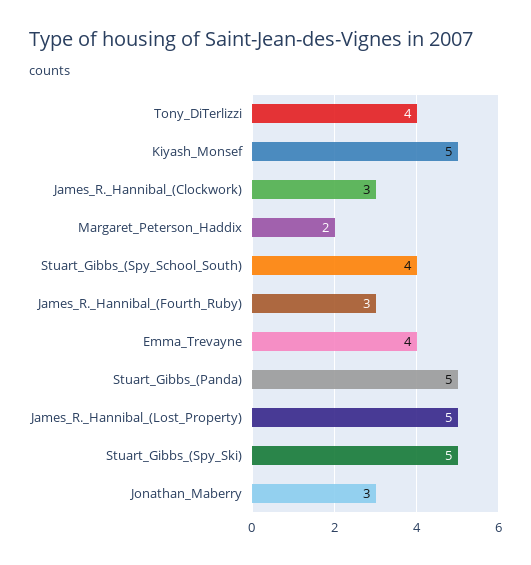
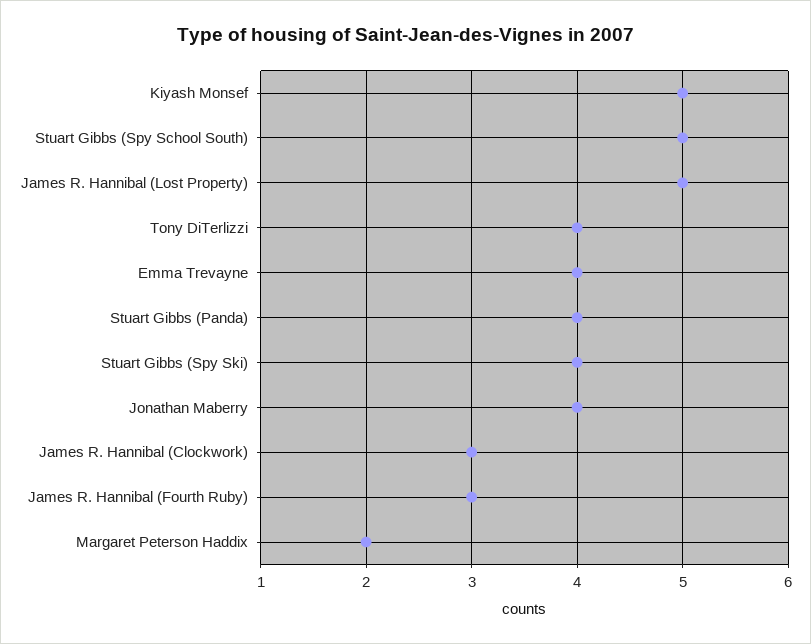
  {
    "Tony_DiTerlizzi": 4,
    "Kiyash_Monsef": 5,
    "James_R._Hannibal_(Clockwork)": 3,
    "Margaret_Peterson_Haddix": 2,
-   "Stuart_Gibbs_(Spy_School_South)": 4,
+   "Stuart_Gibbs_(Spy_School_South)": 5,
    "James_R._Hannibal_(Fourth_Ruby)": 3,
    "Emma_Trevayne": 4,
-   "Stuart_Gibbs_(Panda)": 5,
+   "Stuart_Gibbs_(Panda)": 4,
    "James_R._Hannibal_(Lost_Property)": 5,
-   "Stuart_Gibbs_(Spy_Ski)": 5,
+   "Stuart_Gibbs_(Spy_Ski)": 4,
-   "Jonathan_Maberry": 3
+   "Jonathan_Maberry": 4
  }

